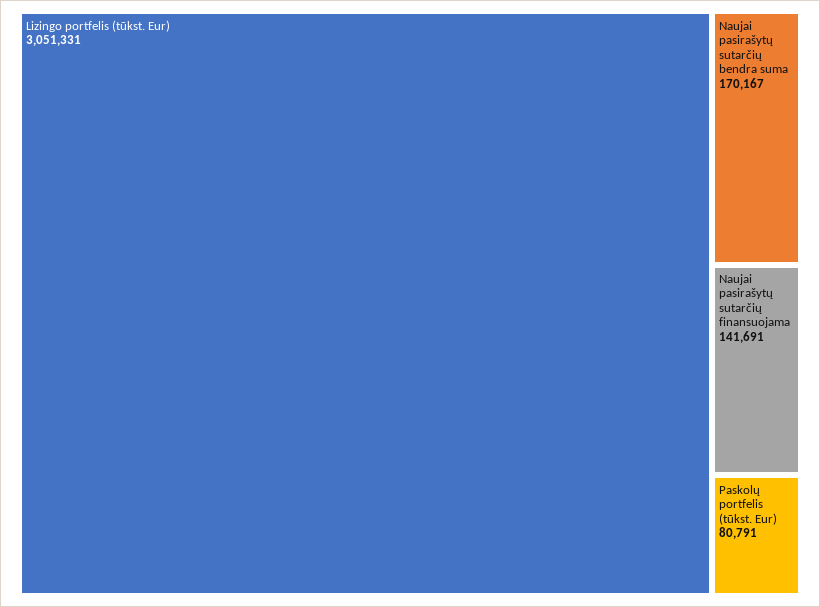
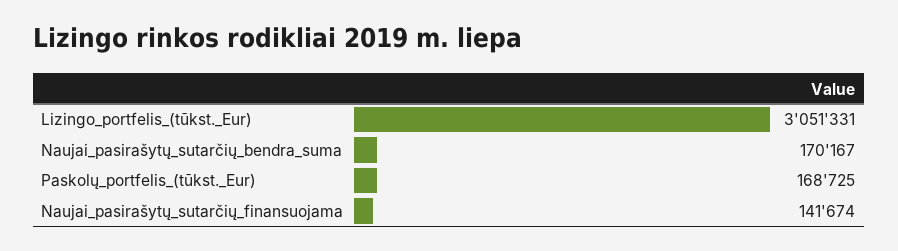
  {
    "Lizingo portfelis (tūkst. Eur)": 3051331,
    "Naujai pasirašytų sutarčių bendra suma": 170167,
-   "Naujai pasirašytų sutarčių finansuojama": 141691,
+   "Naujai pasirašytų sutarčių finansuojama": 141674,
-   "Paskolų portfelis (tūkst. Eur)": 80791
+   "Paskolų portfelis (tūkst. Eur)": 168725
  }

